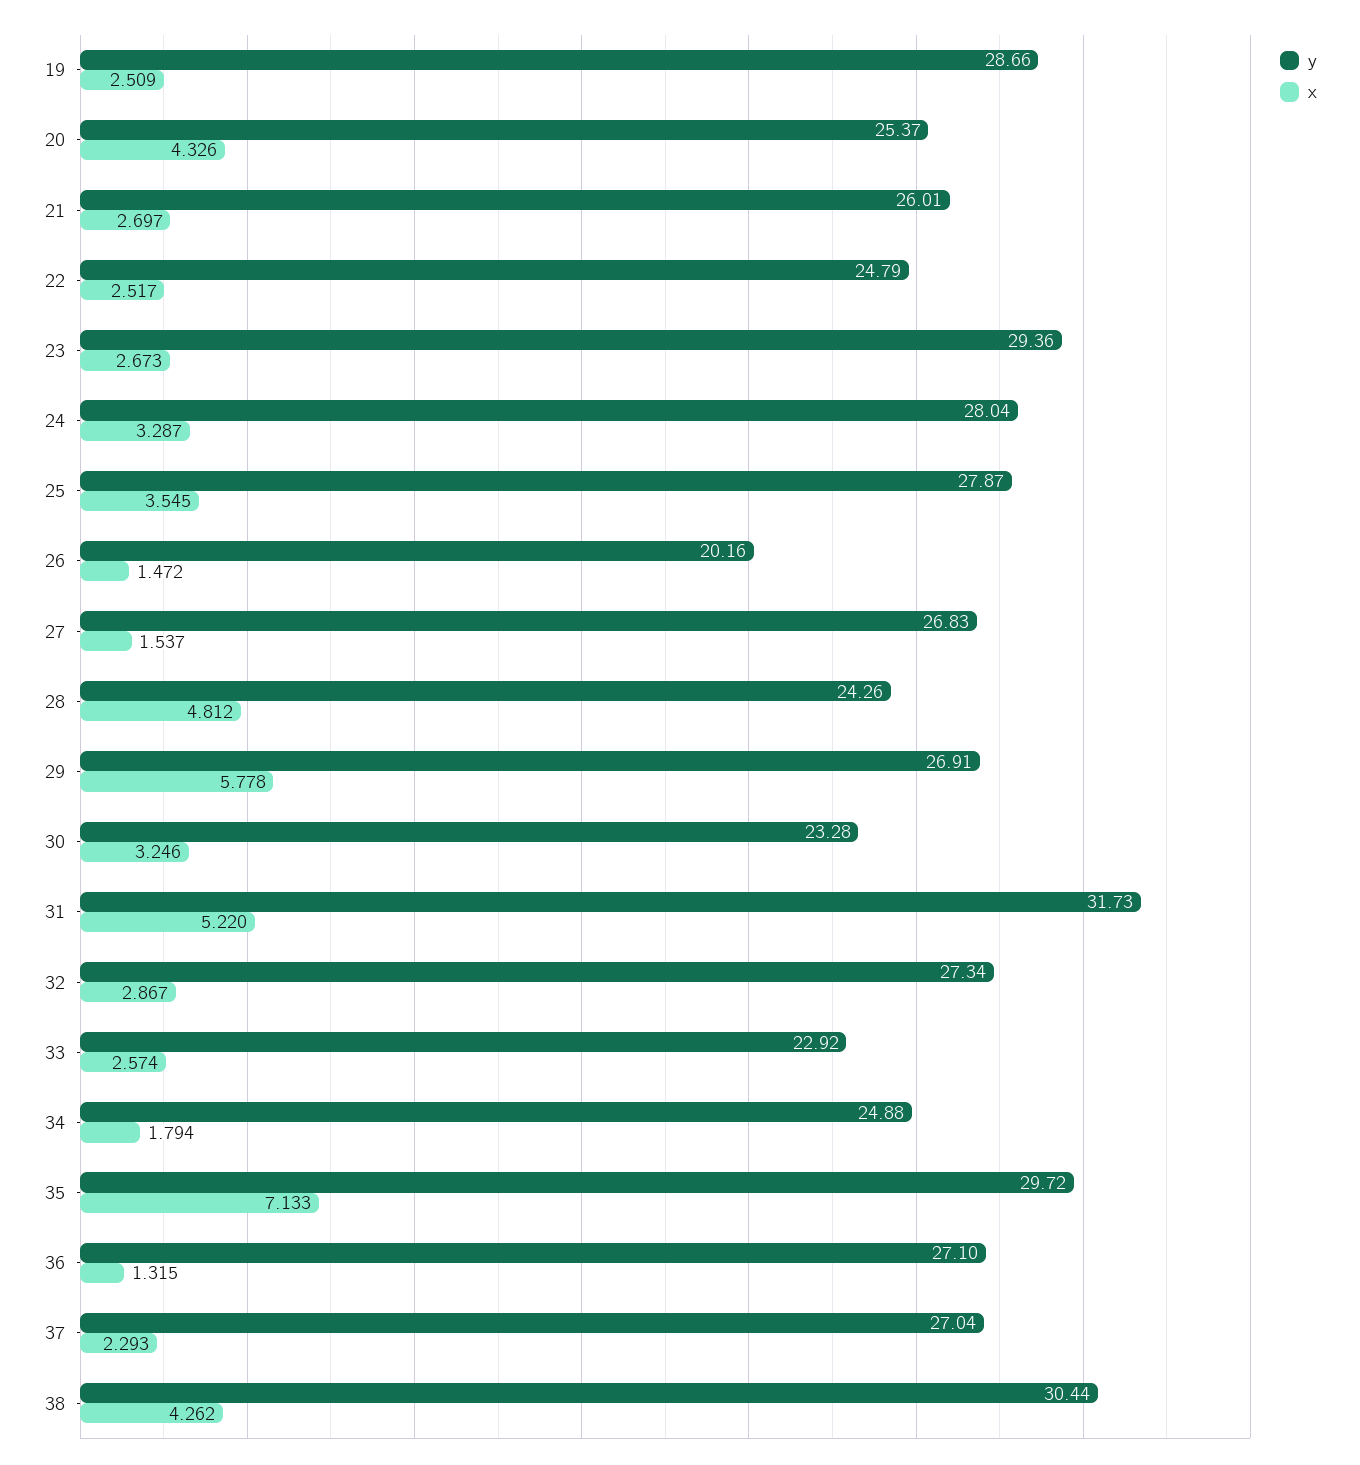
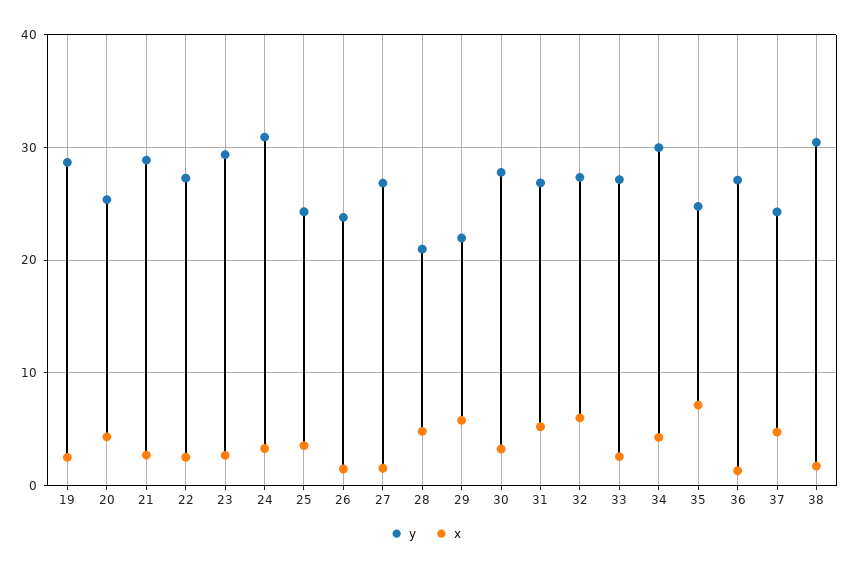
  {
    "y": {
      "19": 28.66,
      "20": 25.37,
-     "21": 26.01,
+     "21": 29,
-     "22": 24.79,
+     "22": 27,
      "23": 29.36,
-     "24": 28.04,
+     "24": 31,
-     "25": 27.87,
+     "25": 24,
-     "26": 20.16,
+     "26": 24,
      "27": 26.83,
-     "28": 24.26,
+     "28": 21,
-     "29": 26.91,
+     "29": 22,
-     "30": 23.28,
+     "30": 28,
-     "31": 31.73,
+     "31": 27,
      "32": 27.34,
-     "33": 22.92,
+     "33": 27,
-     "34": 24.88,
+     "34": 30,
-     "35": 29.72,
+     "35": 25,
      "36": 27.1,
-     "37": 27.04,
+     "37": 24,
      "38": 30.44
    },
    "x": {
      "19": 2.509,
      "20": 4.326,
      "21": 2.697,
      "22": 2.517,
      "23": 2.673,
      "24": 3.287,
      "25": 3.545,
      "26": 1.472,
      "27": 1.537,
      "28": 4.812,
      "29": 5.778,
      "30": 3.246,
      "31": 5.22,
-     "32": 2.867,
+     "32": 6,
      "33": 2.574,
-     "34": 1.794,
+     "34": 4,
      "35": 7.133,
      "36": 1.315,
-     "37": 2.293,
+     "37": 5,
-     "38": 4.262
+     "38": 2
    }
  }

